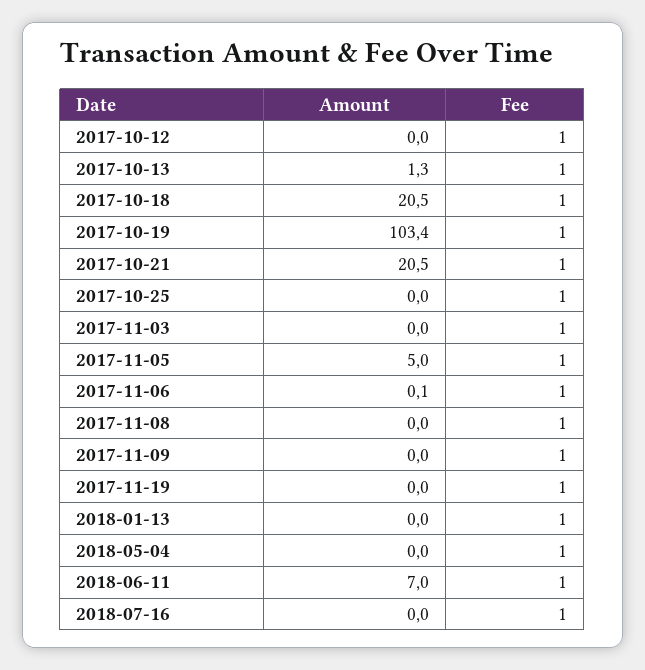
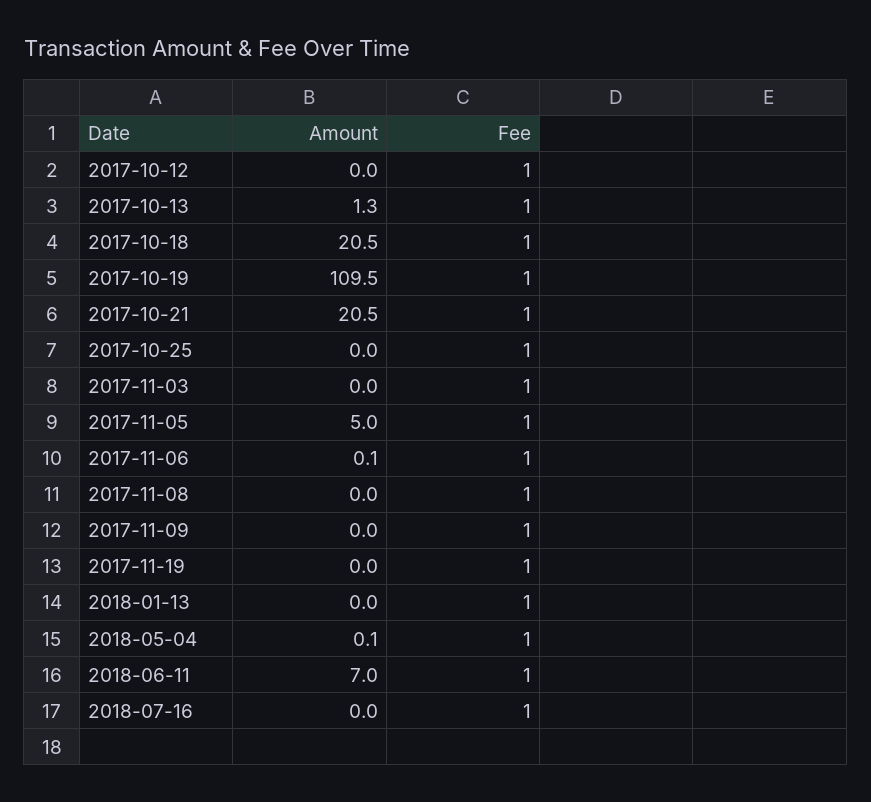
  {
    "Amount": {
      "2017-10-12": 0,
      "2017-10-13": 1.3,
      "2017-10-18": 20.5,
-     "2017-10-19": 103.4,
+     "2017-10-19": 109.5,
      "2017-10-21": 20.5,
      "2017-10-25": 0,
      "2017-11-03": 0,
      "2017-11-05": 5,
      "2017-11-06": 0.1,
      "2017-11-08": 0,
      "2017-11-09": 0,
      "2017-11-19": 0,
      "2018-01-13": 0,
-     "2018-05-04": 0,
+     "2018-05-04": 0.1,
      "2018-06-11": 7,
      "2018-07-16": 0
    },
    "Fee": {
      "2017-10-12": 1,
      "2017-10-13": 1,
      "2017-10-18": 1,
      "2017-10-19": 1,
      "2017-10-21": 1,
      "2017-10-25": 1,
      "2017-11-03": 1,
      "2017-11-05": 1,
      "2017-11-06": 1,
      "2017-11-08": 1,
      "2017-11-09": 1,
      "2017-11-19": 1,
      "2018-01-13": 1,
      "2018-05-04": 1,
      "2018-06-11": 1,
      "2018-07-16": 1
    }
  }

